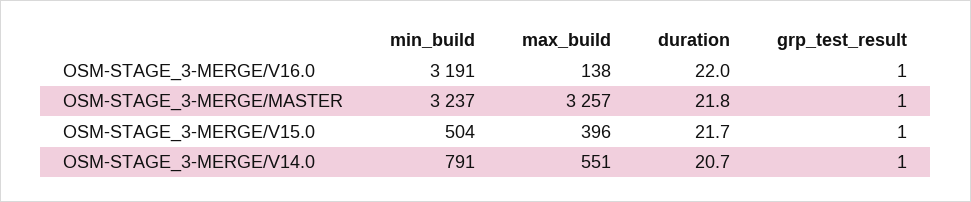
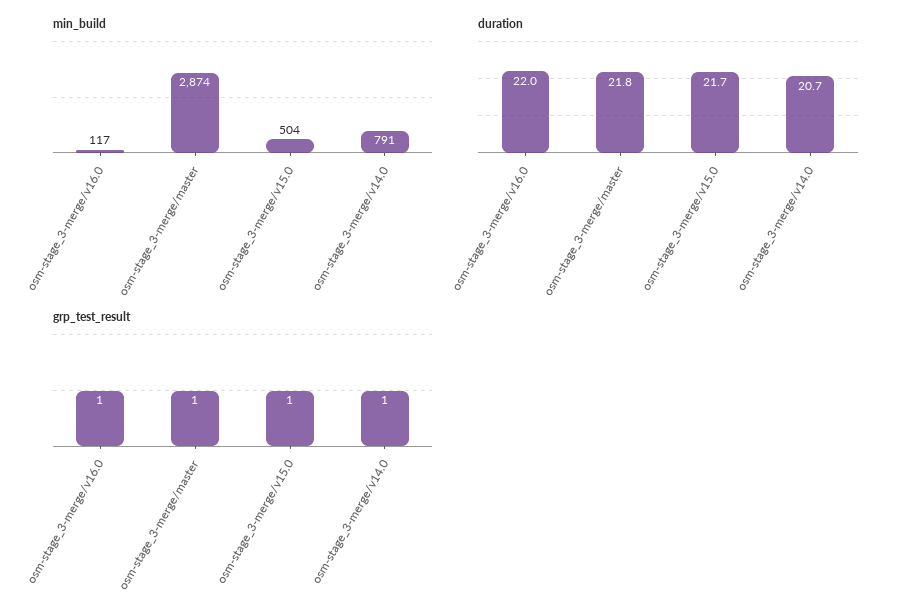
  {
    "min_build": {
-     "OSM-STAGE_3-MERGE/V16.0": 3191,
+     "OSM-STAGE_3-MERGE/V16.0": 117,
-     "OSM-STAGE_3-MERGE/MASTER": 3237,
+     "OSM-STAGE_3-MERGE/MASTER": 2874,
      "OSM-STAGE_3-MERGE/V15.0": 504,
      "OSM-STAGE_3-MERGE/V14.0": 791
    },
-   "max_build": {
-     "OSM-STAGE_3-MERGE/V16.0": 138,
-     "OSM-STAGE_3-MERGE/MASTER": 3257,
-     "OSM-STAGE_3-MERGE/V15.0": 396,
-     "OSM-STAGE_3-MERGE/V14.0": 551
-   },
    "duration": {
      "OSM-STAGE_3-MERGE/V16.0": 22,
      "OSM-STAGE_3-MERGE/MASTER": 21.8,
      "OSM-STAGE_3-MERGE/V15.0": 21.7,
      "OSM-STAGE_3-MERGE/V14.0": 20.7
    },
    "grp_test_result": {
      "OSM-STAGE_3-MERGE/V16.0": 1,
      "OSM-STAGE_3-MERGE/MASTER": 1,
      "OSM-STAGE_3-MERGE/V15.0": 1,
      "OSM-STAGE_3-MERGE/V14.0": 1
    }
  }

